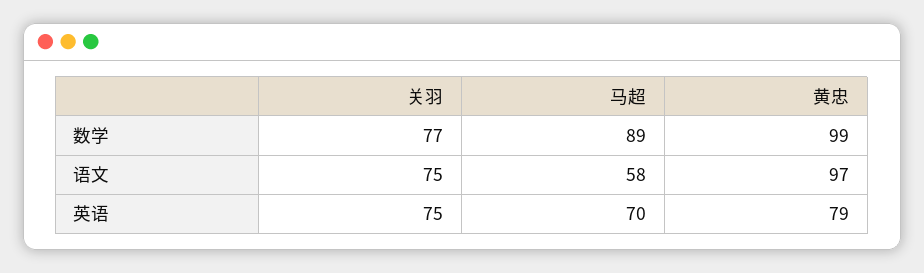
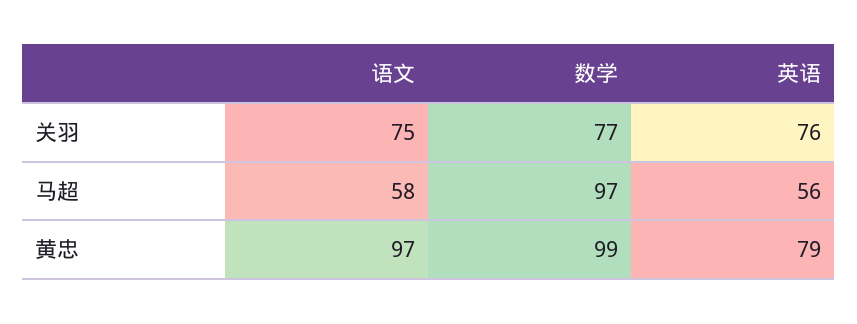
  {
    "关羽": {
      "数学": 77,
      "语文": 75,
-     "英语": 75
+     "英语": 76
    },
    "马超": {
-     "数学": 89,
+     "数学": 97,
      "语文": 58,
-     "英语": 70
+     "英语": 56
    },
    "黄忠": {
      "数学": 99,
      "语文": 97,
      "英语": 79
    }
  }

